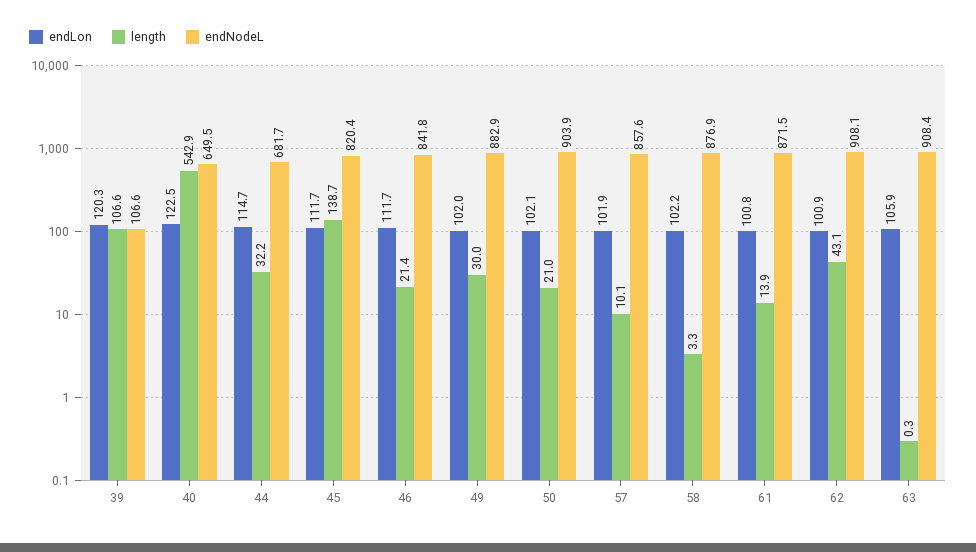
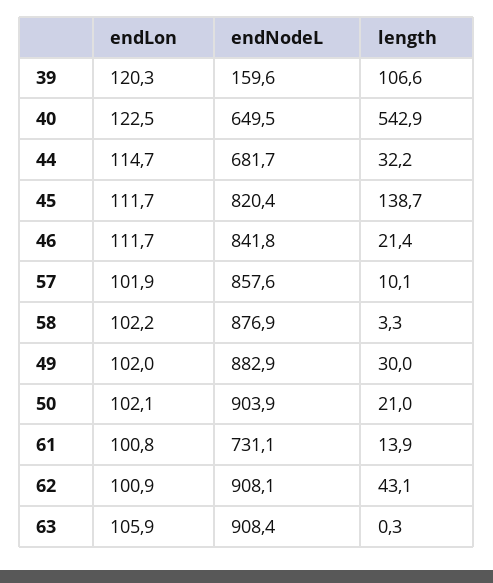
  {
    "endLon": {
      "39": 120.3,
      "40": 122.5,
      "44": 114.7,
      "45": 111.7,
      "46": 111.7,
      "49": 102,
      "50": 102.1,
      "57": 101.9,
      "58": 102.2,
      "61": 100.8,
      "62": 100.9,
      "63": 105.9
    },
    "length": {
      "39": 106.6,
      "40": 542.9,
      "44": 32.2,
      "45": 138.7,
      "46": 21.4,
      "49": 30,
      "50": 21,
      "57": 10.1,
      "58": 3.3,
      "61": 13.9,
      "62": 43.1,
      "63": 0.3
    },
    "endNodeL": {
-     "39": 106.6,
+     "39": 159.6,
      "40": 649.5,
      "44": 681.7,
      "45": 820.4,
      "46": 841.8,
      "49": 882.9,
      "50": 903.9,
      "57": 857.6,
      "58": 876.9,
-     "61": 871.5,
+     "61": 731.1,
      "62": 908.1,
      "63": 908.4
    }
  }

